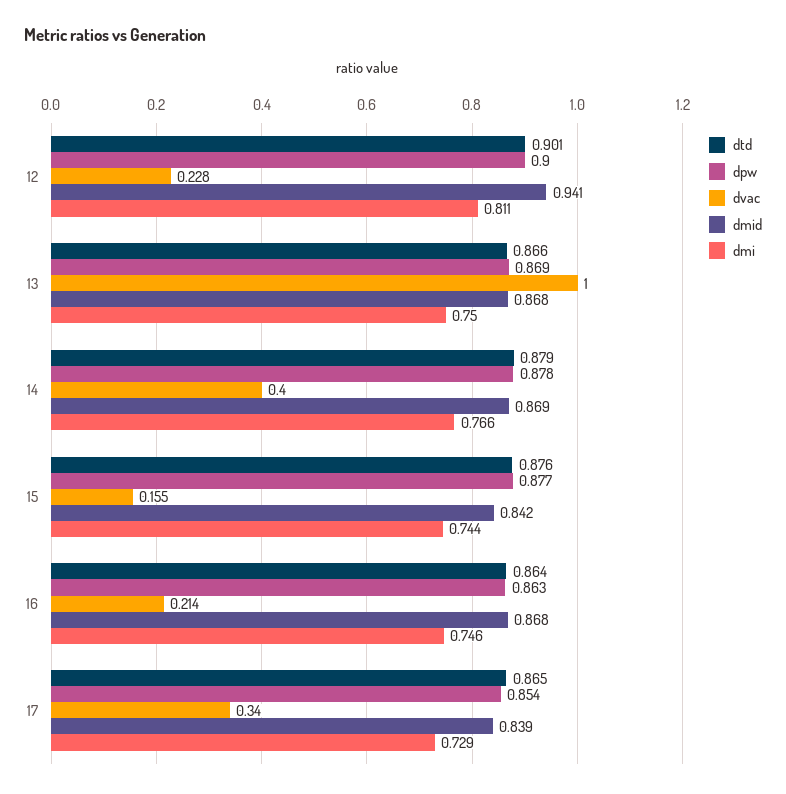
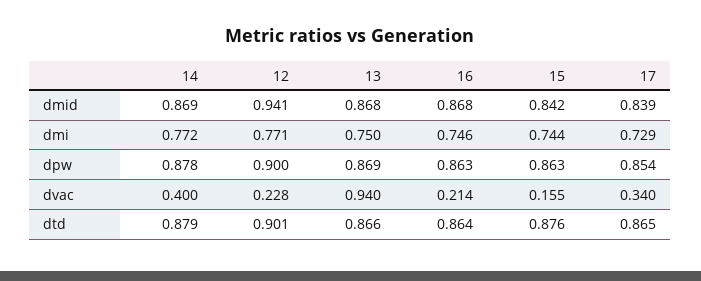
  {
    "dtd": {
      "12": 0.901,
      "13": 0.866,
      "14": 0.879,
      "15": 0.876,
      "16": 0.864,
      "17": 0.865
    },
    "dpw": {
      "12": 0.9,
      "13": 0.869,
      "14": 0.878,
-     "15": 0.877,
+     "15": 0.863,
      "16": 0.863,
      "17": 0.854
    },
    "dvac": {
      "12": 0.228,
-     "13": 1,
+     "13": 0.94,
      "14": 0.4,
      "15": 0.155,
      "16": 0.214,
      "17": 0.34
    },
    "dmid": {
      "12": 0.941,
      "13": 0.868,
      "14": 0.869,
      "15": 0.842,
      "16": 0.868,
      "17": 0.839
    },
    "dmi": {
-     "12": 0.811,
+     "12": 0.771,
      "13": 0.75,
-     "14": 0.766,
+     "14": 0.772,
      "15": 0.744,
      "16": 0.746,
      "17": 0.729
    }
  }

